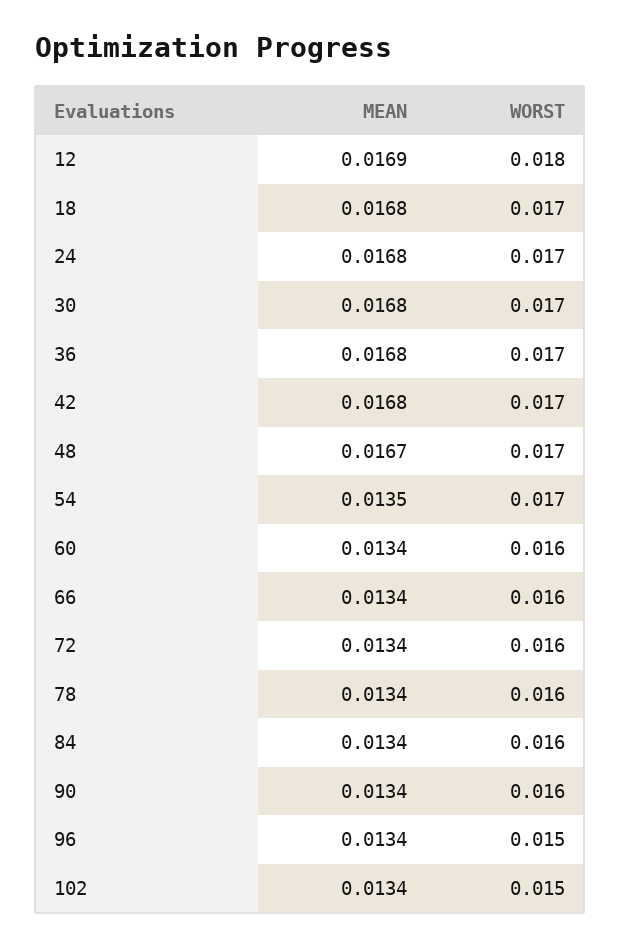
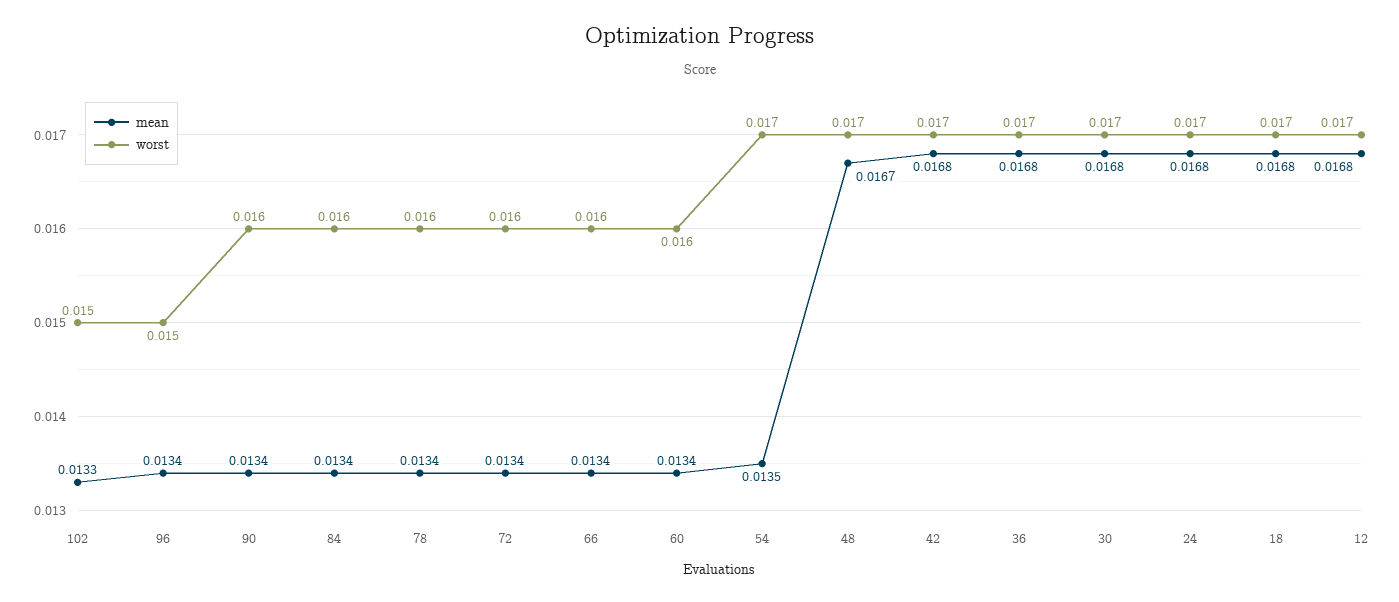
  {
    "MEAN": {
-     "12": 0.0169,
+     "12": 0.0168,
      "18": 0.0168,
      "24": 0.0168,
      "30": 0.0168,
      "36": 0.0168,
      "42": 0.0168,
      "48": 0.0167,
      "54": 0.0135,
      "60": 0.0134,
      "66": 0.0134,
      "72": 0.0134,
      "78": 0.0134,
      "84": 0.0134,
      "90": 0.0134,
      "96": 0.0134,
-     "102": 0.0134
+     "102": 0.0133
    },
    "WORST": {
-     "12": 0.018,
+     "12": 0.017,
      "18": 0.017,
      "24": 0.017,
      "30": 0.017,
      "36": 0.017,
      "42": 0.017,
      "48": 0.017,
      "54": 0.017,
      "60": 0.016,
      "66": 0.016,
      "72": 0.016,
      "78": 0.016,
      "84": 0.016,
      "90": 0.016,
      "96": 0.015,
      "102": 0.015
    }
  }

